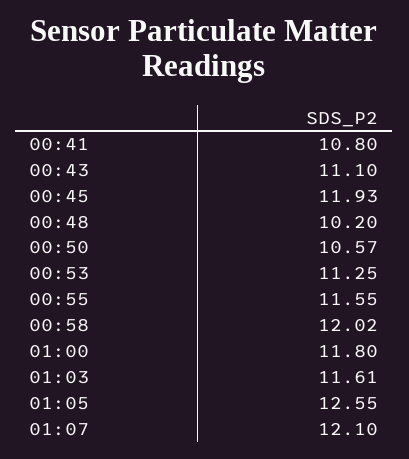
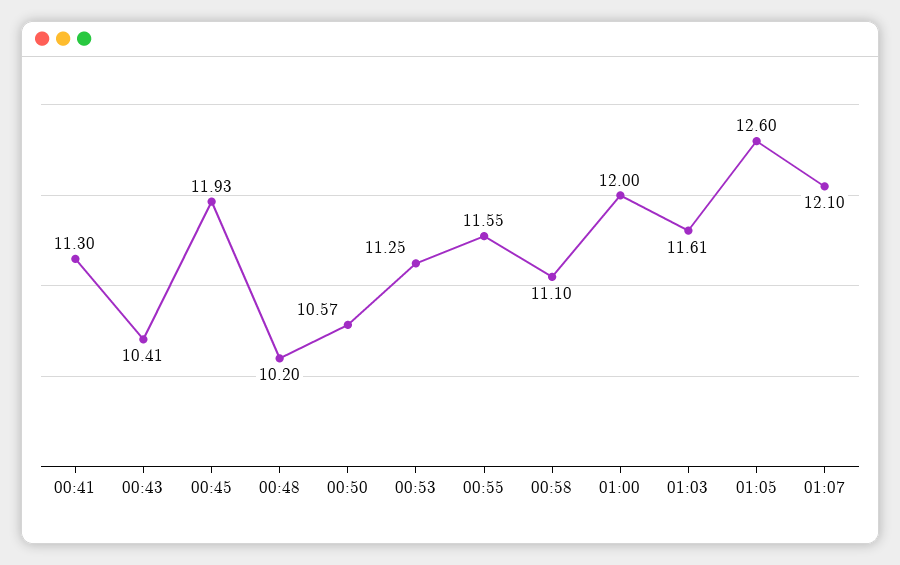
  {
-   "00:41": 10.8,
+   "00:41": 11.3,
-   "00:43": 11.1,
+   "00:43": 10.41,
    "00:45": 11.93,
    "00:48": 10.2,
    "00:50": 10.57,
    "00:53": 11.25,
    "00:55": 11.55,
-   "00:58": 12.02,
+   "00:58": 11.1,
-   "01:00": 11.8,
+   "01:00": 12,
    "01:03": 11.61,
-   "01:05": 12.55,
+   "01:05": 12.6,
    "01:07": 12.1
  }

